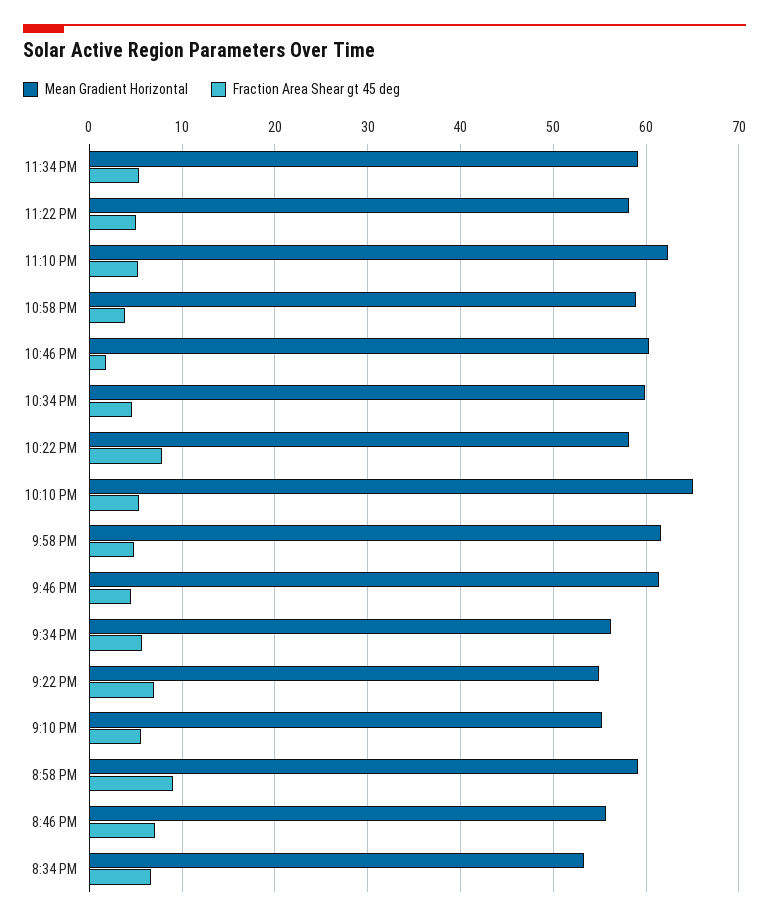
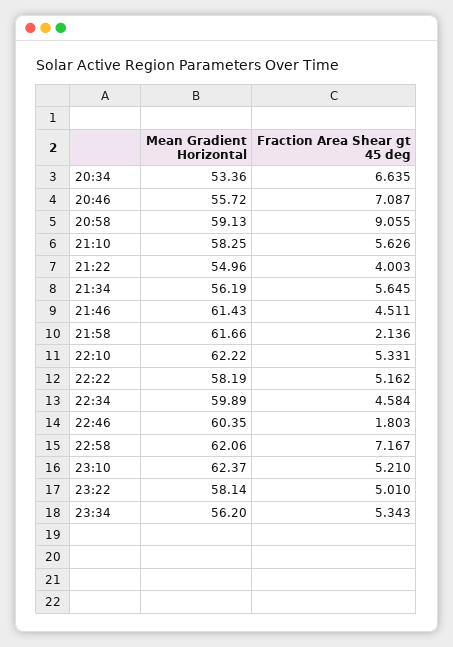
  {
    "Mean Gradient Horizontal": {
-     "11:34 PM": 59,
+     "11:34 PM": 56.2,
      "11:22 PM": 58.14,
      "11:10 PM": 62.37,
-     "10:58 PM": 59,
+     "10:58 PM": 62.06,
      "10:46 PM": 60.35,
      "10:34 PM": 59.89,
      "10:22 PM": 58.19,
-     "10:10 PM": 65,
+     "10:10 PM": 62.22,
      "9:58 PM": 61.66,
      "9:46 PM": 61.43,
      "9:34 PM": 56.19,
      "9:22 PM": 54.96,
-     "9:10 PM": 55,
+     "9:10 PM": 58.25,
      "8:58 PM": 59.13,
      "8:46 PM": 55.72,
      "8:34 PM": 53.36
    },
    "Fraction Area Shear gt 45 deg": {
      "11:34 PM": 5.343,
      "11:22 PM": 5.01,
      "11:10 PM": 5.21,
-     "10:58 PM": 4,
+     "10:58 PM": 7.167,
      "10:46 PM": 1.803,
      "10:34 PM": 4.584,
-     "10:22 PM": 8,
+     "10:22 PM": 5.162,
      "10:10 PM": 5.331,
-     "9:58 PM": 5,
+     "9:58 PM": 2.136,
      "9:46 PM": 4.511,
      "9:34 PM": 5.645,
-     "9:22 PM": 7,
+     "9:22 PM": 4.003,
      "9:10 PM": 5.626,
      "8:58 PM": 9.055,
      "8:46 PM": 7.087,
      "8:34 PM": 6.635
    }
  }

